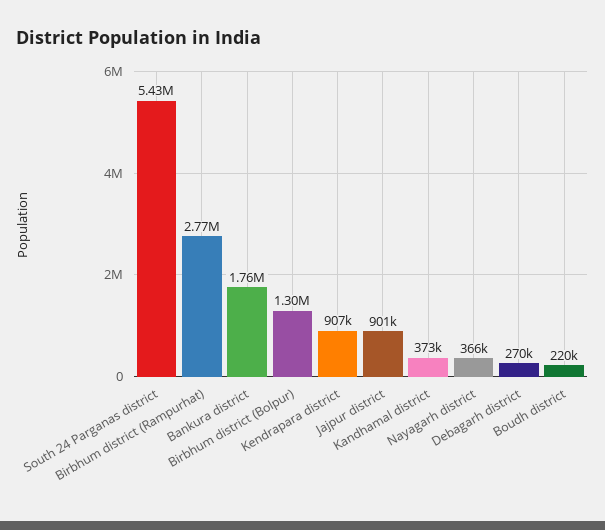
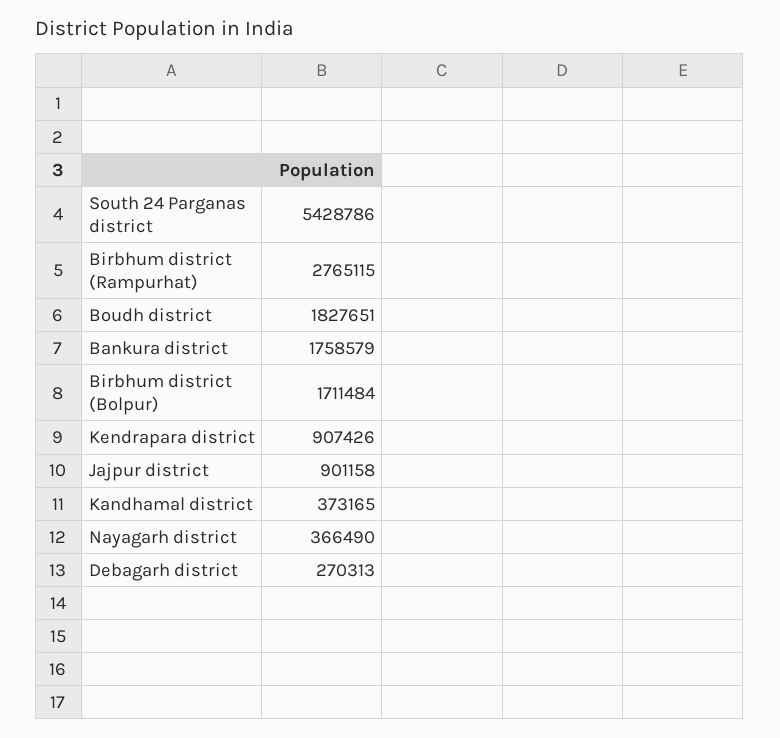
  {
    "South 24 Parganas district": 5428786,
    "Birbhum district (Rampurhat)": 2765115,
    "Bankura district": 1758579,
-   "Birbhum district (Bolpur)": 1300000,
+   "Birbhum district (Bolpur)": 1711484,
    "Kendrapara district": 907426,
    "Jajpur district": 901158,
    "Kandhamal district": 373165,
    "Nayagarh district": 366490,
    "Debagarh district": 270313,
-   "Boudh district": 220000
+   "Boudh district": 1827651
  }

